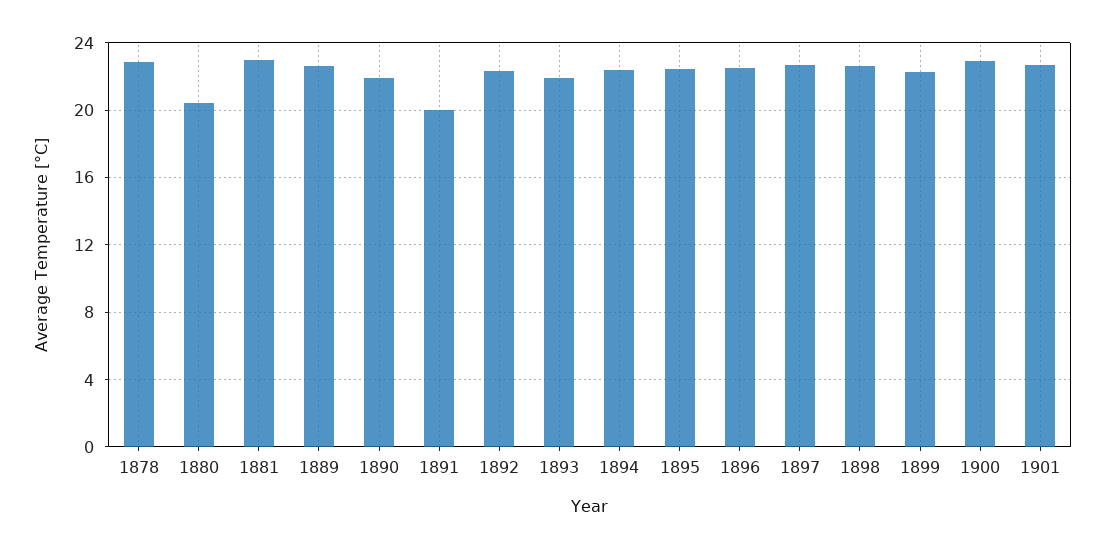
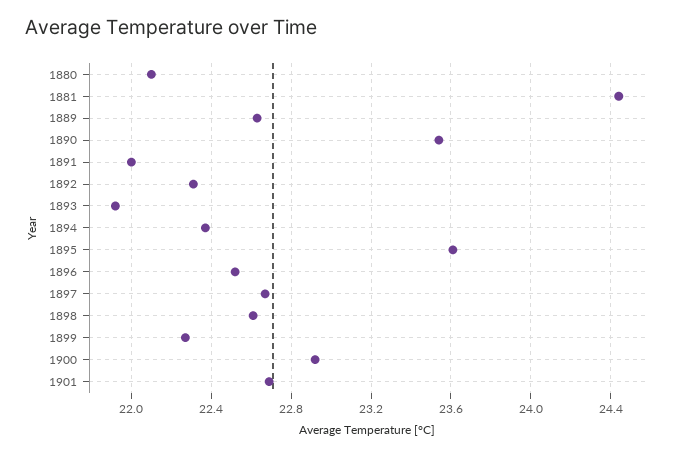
  {
-   "1878": 23,
-   "1880": 20.5,
+   "1880": 22.1,
-   "1881": 23,
+   "1881": 24.45,
    "1889": 22.65,
-   "1890": 22,
+   "1890": 23.55,
-   "1891": 20,
+   "1891": 22,
    "1892": 22.3,
    "1893": 21.9,
    "1894": 22.35,
-   "1895": 22.5,
+   "1895": 23.6,
    "1896": 22.5,
    "1897": 22.65,
    "1898": 22.6,
    "1899": 22.25,
    "1900": 22.9,
    "1901": 22.7
  }

